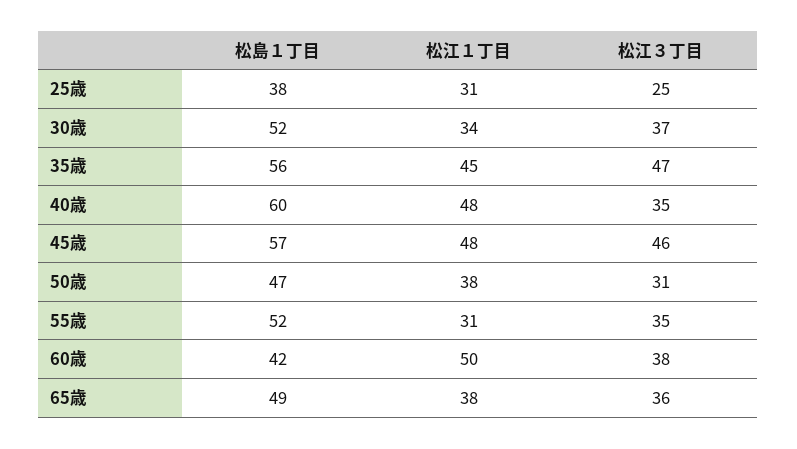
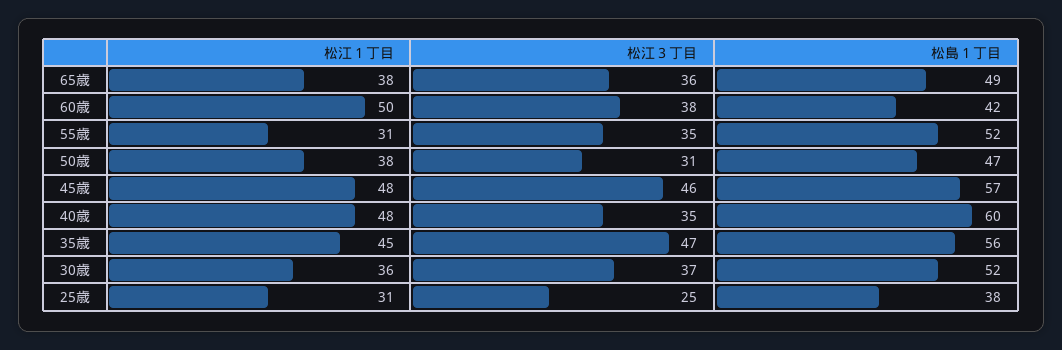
  {
    "松島１丁目": {
      "25歳": 38,
      "30歳": 52,
      "35歳": 56,
      "40歳": 60,
      "45歳": 57,
      "50歳": 47,
      "55歳": 52,
      "60歳": 42,
      "65歳": 49
    },
    "松江１丁目": {
      "25歳": 31,
-     "30歳": 34,
+     "30歳": 36,
      "35歳": 45,
      "40歳": 48,
      "45歳": 48,
      "50歳": 38,
      "55歳": 31,
      "60歳": 50,
      "65歳": 38
    },
    "松江３丁目": {
      "25歳": 25,
      "30歳": 37,
      "35歳": 47,
      "40歳": 35,
      "45歳": 46,
      "50歳": 31,
      "55歳": 35,
      "60歳": 38,
      "65歳": 36
    }
  }

